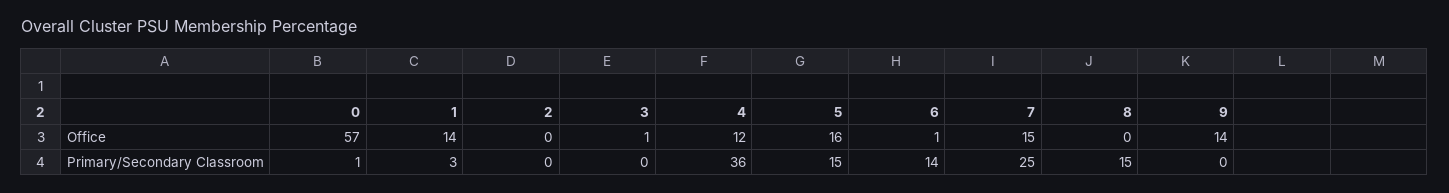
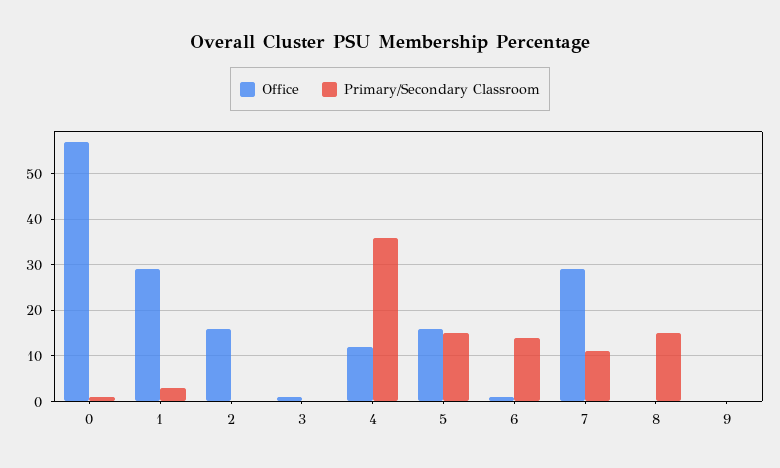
  {
    "Office": {
      "0": 57,
-     "1": 14,
+     "1": 30,
-     "2": 0,
+     "2": 15,
      "3": 1,
      "4": 12,
      "5": 16,
      "6": 1,
-     "7": 15,
+     "7": 30,
      "8": 0,
-     "9": 14
+     "9": 0
    },
    "Primary/Secondary Classroom": {
      "0": 1,
      "1": 3,
      "2": 0,
      "3": 0,
      "4": 36,
      "5": 15,
      "6": 14,
-     "7": 25,
+     "7": 10,
      "8": 15,
      "9": 0
    }
  }

